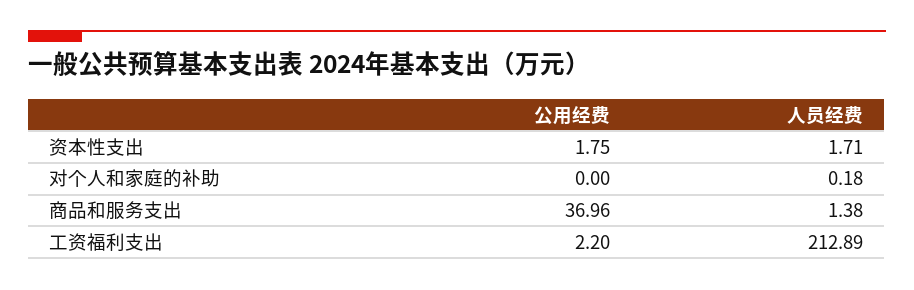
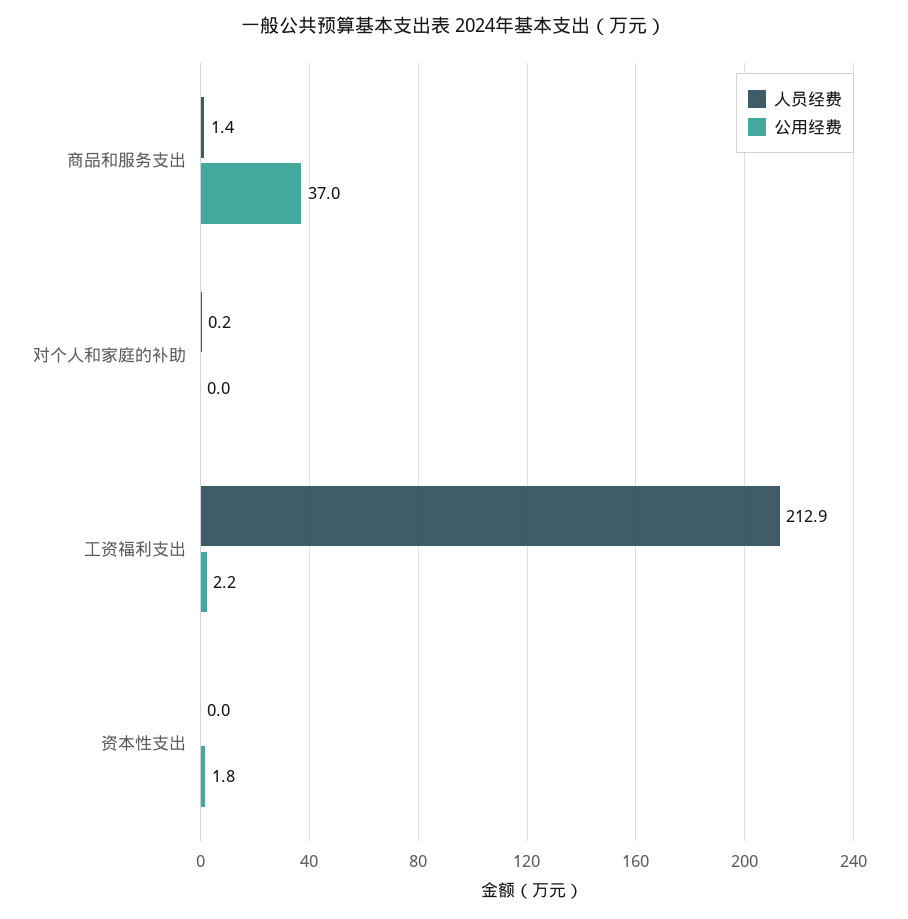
  {
    "公用经费": {
      "资本性支出": 1.75,
      "对个人和家庭的补助": 0,
      "商品和服务支出": 36.96,
      "工资福利支出": 2.2
    },
    "人员经费": {
-     "资本性支出": 1.71,
+     "资本性支出": 0,
      "对个人和家庭的补助": 0.18,
      "商品和服务支出": 1.38,
      "工资福利支出": 212.89
    }
  }

